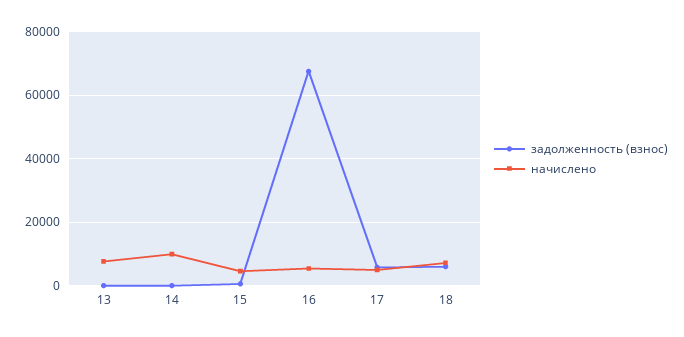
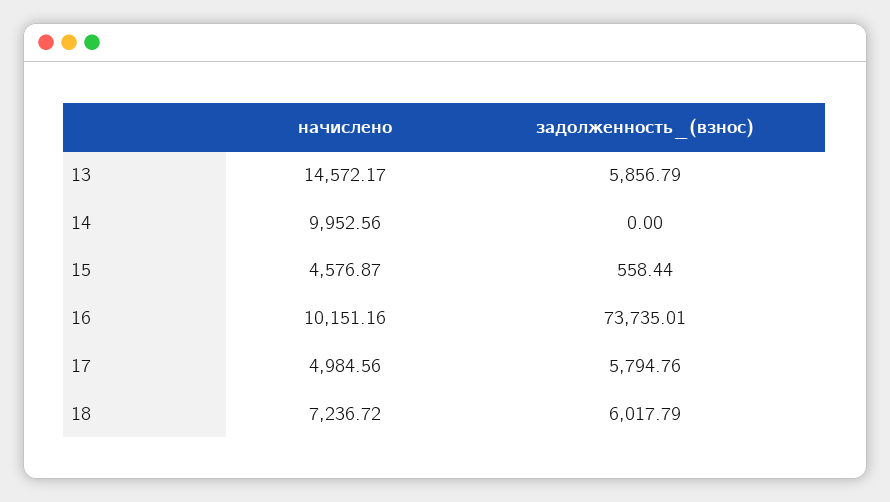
  {
    "задолженность (взнос)": {
-     "13": 0,
+     "13": 5856.79,
      "14": 0,
      "15": 558.44,
-     "16": 68000,
+     "16": 73735.01,
      "17": 5794.76,
      "18": 6017.79
    },
    "начислено": {
-     "13": 8000,
+     "13": 14572.17,
      "14": 9952.56,
      "15": 4576.87,
-     "16": 6000,
+     "16": 10151.16,
      "17": 4984.56,
      "18": 7236.72
    }
  }

